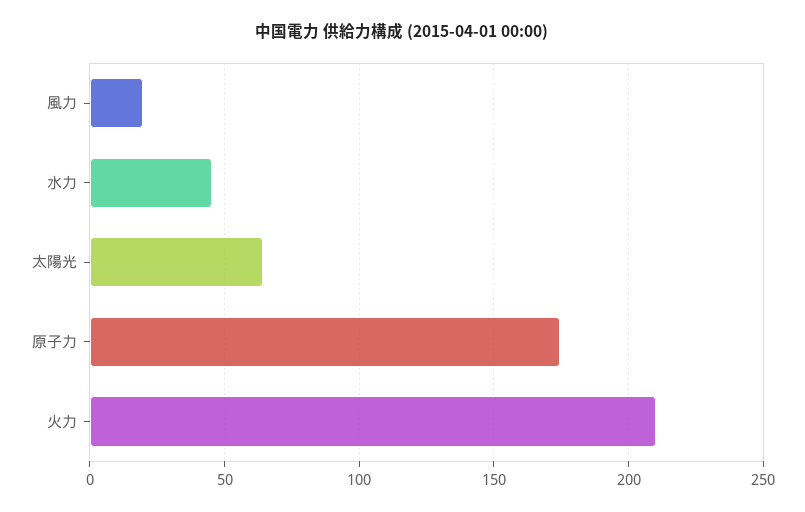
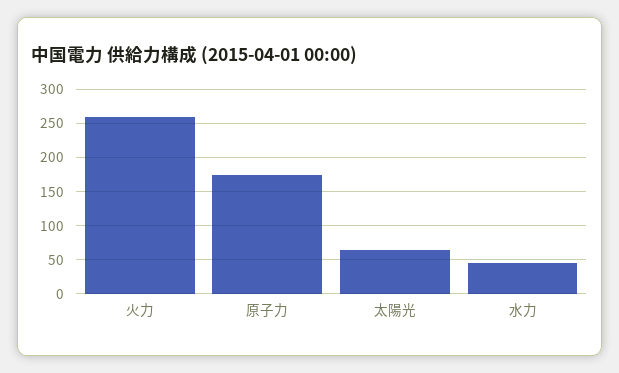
  {
-   "風力": 20,
    "水力": 45,
    "太陽光": 65,
    "原子力": 175,
-   "火力": 210
+   "火力": 260
  }

